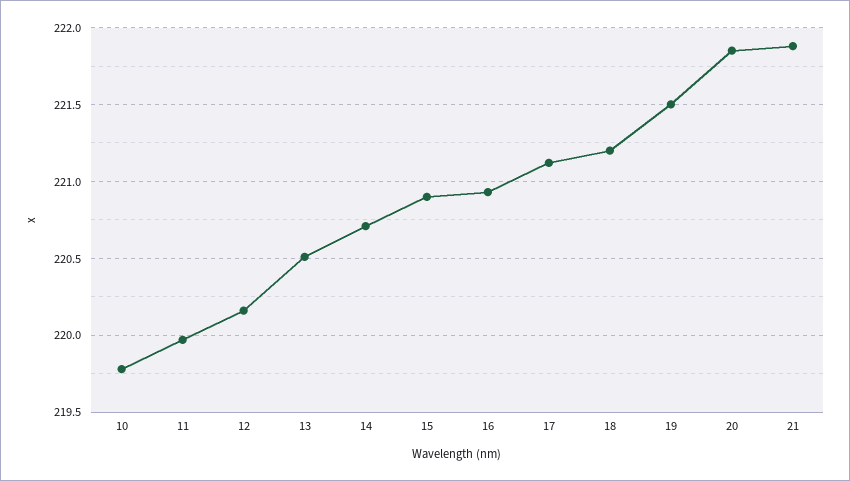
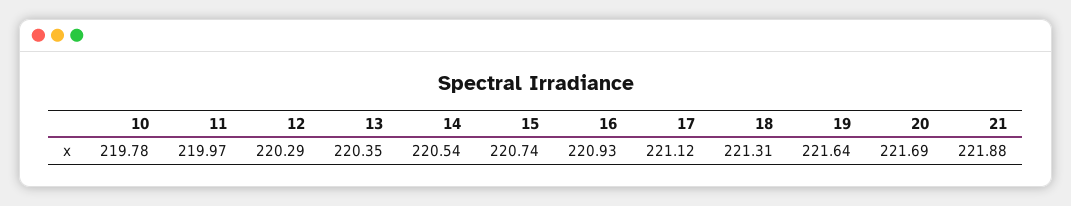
  {
    "10": 219.78,
    "11": 219.97,
-   "12": 220.15,
+   "12": 220.29,
-   "13": 220.5,
+   "13": 220.35,
-   "14": 220.7,
+   "14": 220.54,
-   "15": 220.9,
+   "15": 220.74,
    "16": 220.93,
    "17": 221.12,
-   "18": 221.2,
+   "18": 221.31,
-   "19": 221.5,
+   "19": 221.64,
-   "20": 221.85,
+   "20": 221.69,
    "21": 221.88
  }

